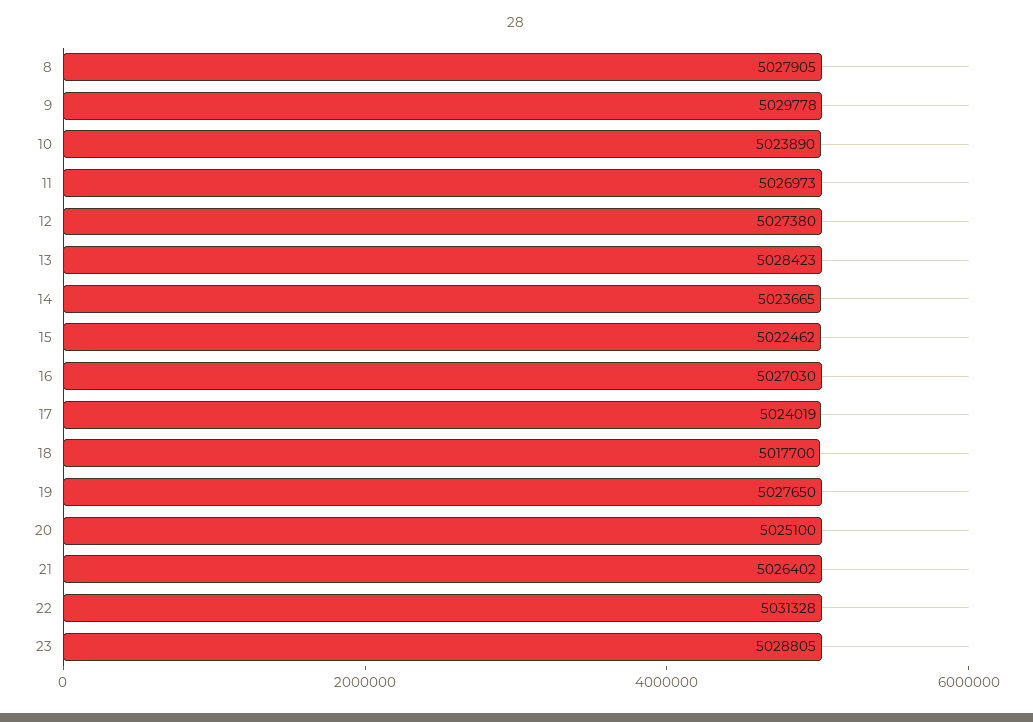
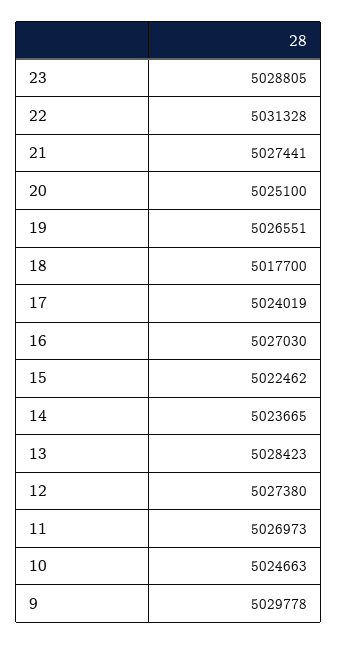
  {
-   "8": 5027905,
    "9": 5029778,
-   "10": 5023890,
+   "10": 5024663,
    "11": 5026973,
    "12": 5027380,
    "13": 5028423,
    "14": 5023665,
    "15": 5022462,
    "16": 5027030,
    "17": 5024019,
    "18": 5017700,
-   "19": 5027650,
+   "19": 5026551,
    "20": 5025100,
-   "21": 5026402,
+   "21": 5027441,
    "22": 5031328,
    "23": 5028805
  }

